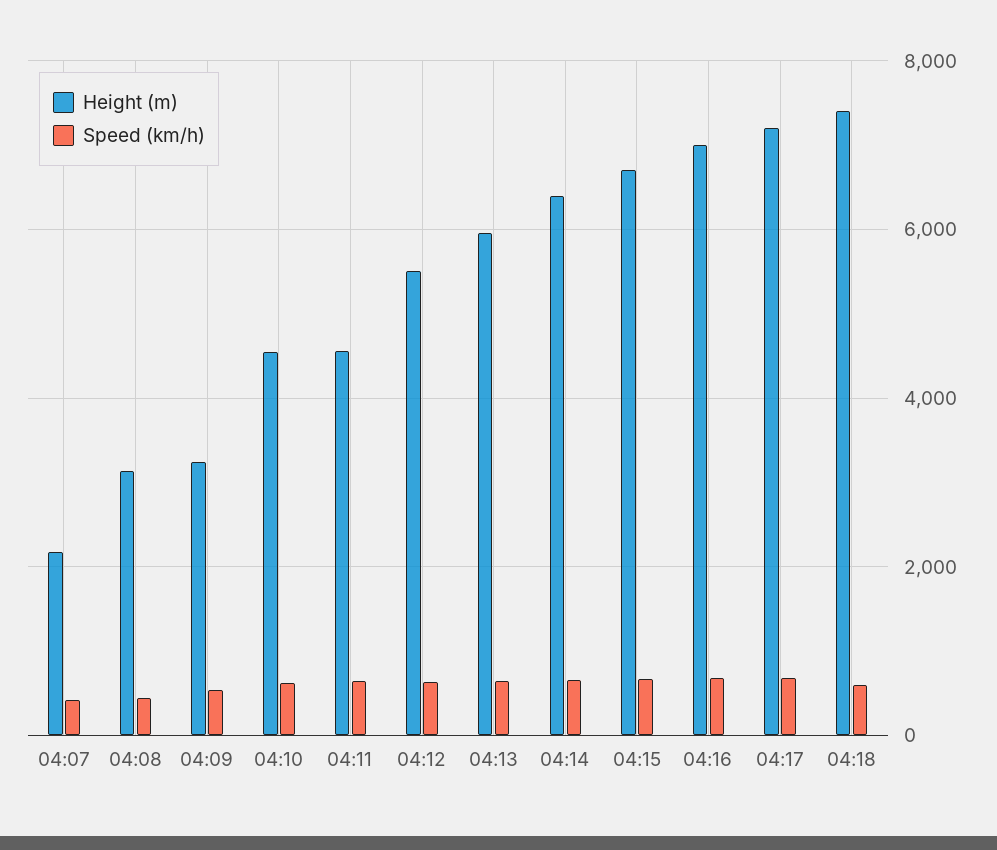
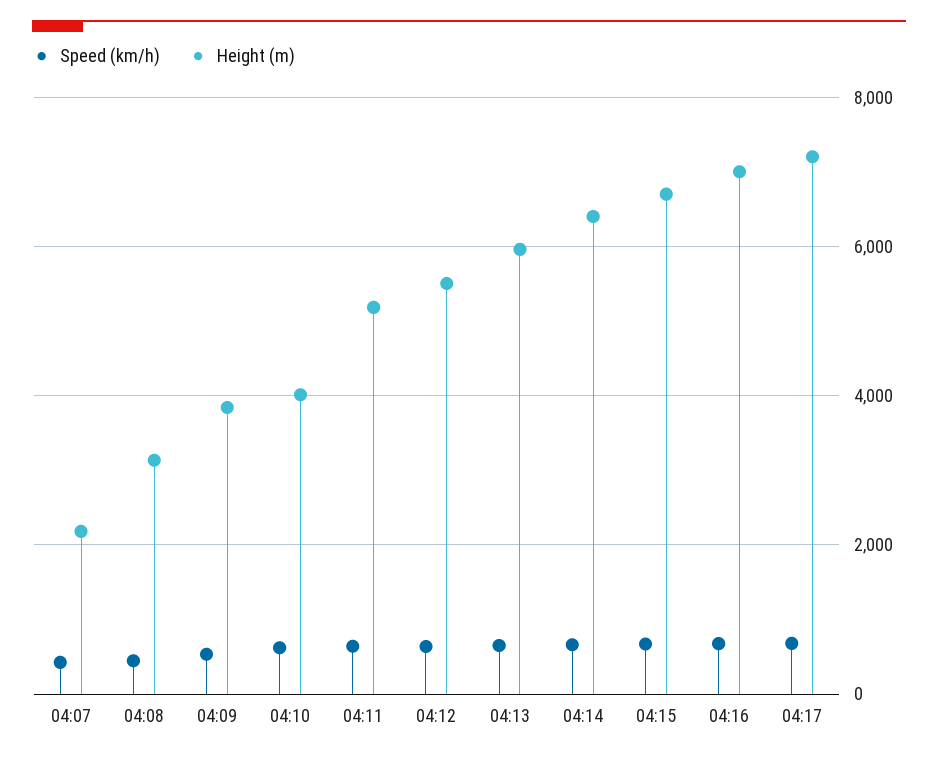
  {
    "Height (m)": {
      "04:07": 2200,
      "04:08": 3200,
-     "04:09": 3200,
+     "04:09": 3800,
-     "04:10": 4600,
+     "04:10": 4000,
-     "04:11": 4600,
+     "04:11": 5200,
      "04:12": 5600,
      "04:13": 6000,
      "04:14": 6400,
      "04:15": 6800,
      "04:16": 7000,
-     "04:17": 7200,
+     "04:17": 7200
-     "04:18": 7400
    },
    "Speed (km/h)": {
      "04:07": 400,
      "04:08": 400,
      "04:09": 600,
      "04:10": 600,
      "04:11": 600,
      "04:12": 600,
      "04:13": 600,
      "04:14": 600,
      "04:15": 600,
      "04:16": 600,
-     "04:17": 600,
+     "04:17": 600
-     "04:18": 600
    }
  }

